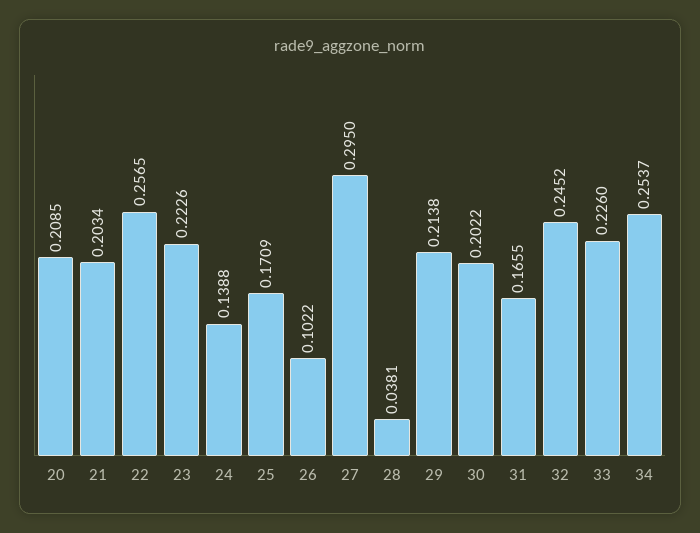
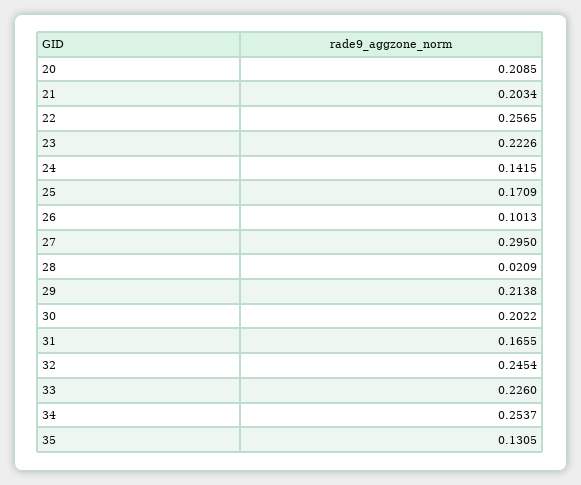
  {
    "20": 0.2085,
    "21": 0.2034,
    "22": 0.2565,
    "23": 0.2226,
-   "24": 0.1388,
+   "24": 0.1415,
    "25": 0.1709,
-   "26": 0.1022,
+   "26": 0.1013,
    "27": 0.295,
-   "28": 0.0381,
+   "28": 0.0209,
    "29": 0.2138,
    "30": 0.2022,
    "31": 0.1655,
-   "32": 0.2452,
+   "32": 0.2454,
    "33": 0.226,
-   "34": 0.2537
+   "34": 0.2537,
+   "35": 0.1305
  }

